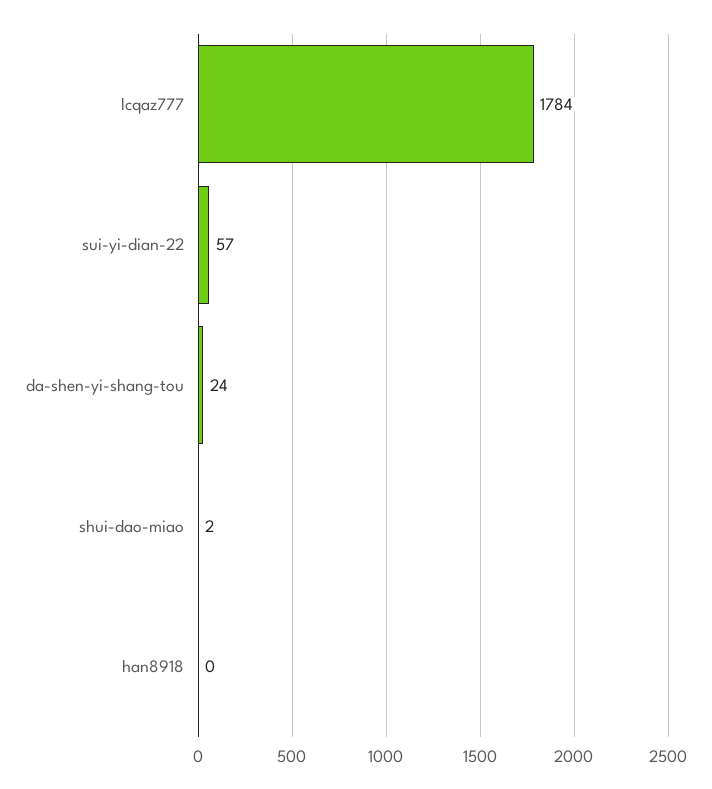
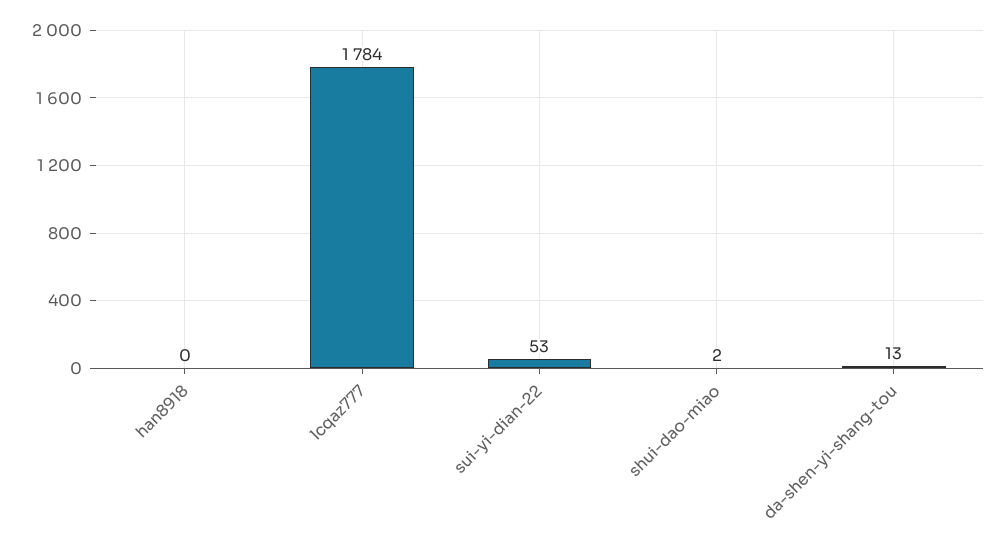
  {
    "lcqaz777": 1784,
-   "sui-yi-dian-22": 57,
+   "sui-yi-dian-22": 53,
-   "da-shen-yi-shang-tou": 24,
+   "da-shen-yi-shang-tou": 13,
    "shui-dao-miao": 2,
    "han8918": 0
  }

